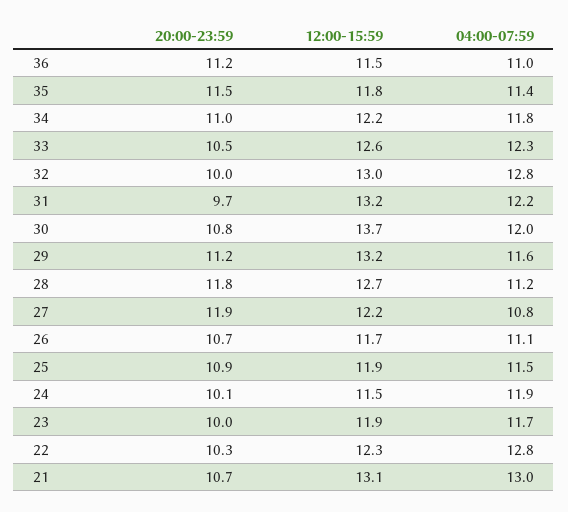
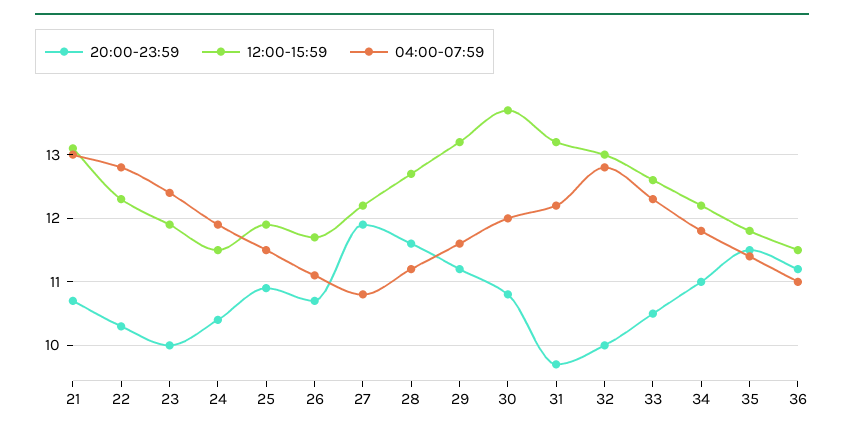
  {
    "20:00-23:59": {
      "36": 11.2,
      "35": 11.5,
      "34": 11,
      "33": 10.5,
      "32": 10,
      "31": 9.7,
      "30": 10.8,
      "29": 11.2,
-     "28": 11.8,
+     "28": 11.6,
      "27": 11.9,
      "26": 10.7,
      "25": 10.9,
-     "24": 10.1,
+     "24": 10.4,
      "23": 10,
      "22": 10.3,
      "21": 10.7
    },
    "12:00-15:59": {
      "36": 11.5,
      "35": 11.8,
      "34": 12.2,
      "33": 12.6,
      "32": 13,
      "31": 13.2,
      "30": 13.7,
      "29": 13.2,
      "28": 12.7,
      "27": 12.2,
      "26": 11.7,
      "25": 11.9,
      "24": 11.5,
      "23": 11.9,
      "22": 12.3,
      "21": 13.1
    },
    "04:00-07:59": {
      "36": 11,
      "35": 11.4,
      "34": 11.8,
      "33": 12.3,
      "32": 12.8,
      "31": 12.2,
      "30": 12,
      "29": 11.6,
      "28": 11.2,
      "27": 10.8,
      "26": 11.1,
      "25": 11.5,
      "24": 11.9,
-     "23": 11.7,
+     "23": 12.4,
      "22": 12.8,
      "21": 13
    }
  }

